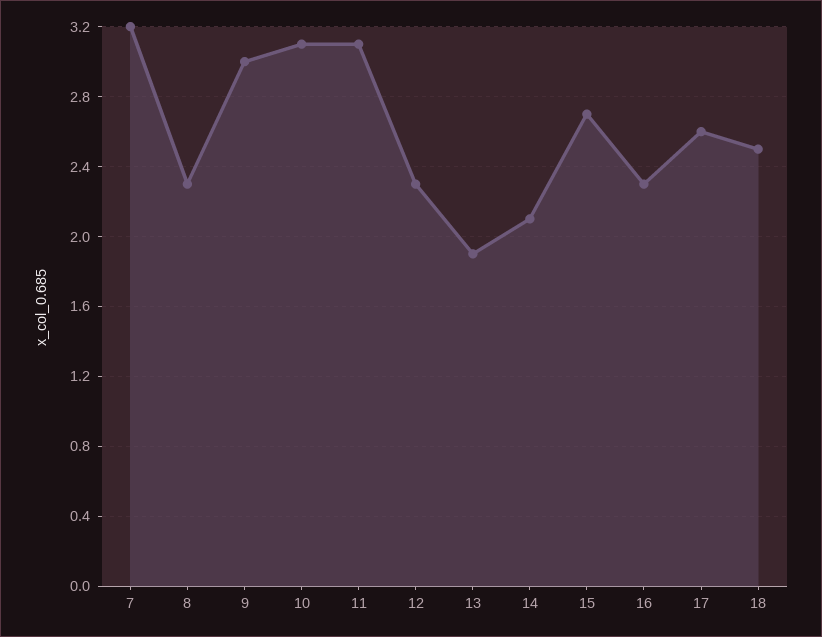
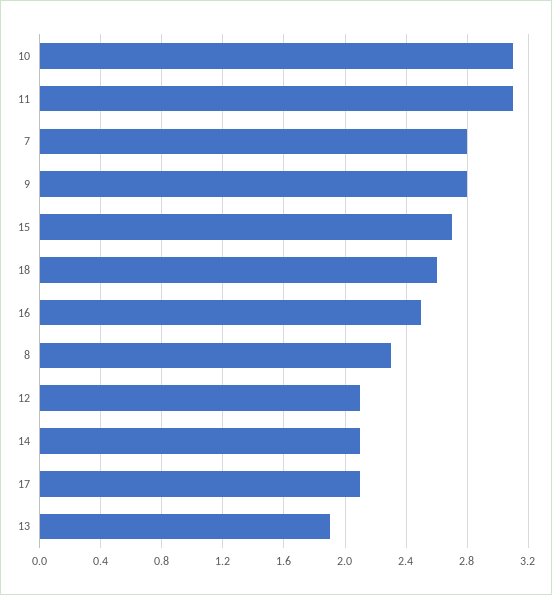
  {
-   "7": 3.2,
+   "7": 2.8,
    "8": 2.3,
-   "9": 3,
+   "9": 2.8,
    "10": 3.1,
    "11": 3.1,
-   "12": 2.3,
+   "12": 2.1,
    "13": 1.9,
    "14": 2.1,
    "15": 2.7,
-   "16": 2.3,
+   "16": 2.5,
-   "17": 2.6,
+   "17": 2.1,
-   "18": 2.5
+   "18": 2.6
  }

